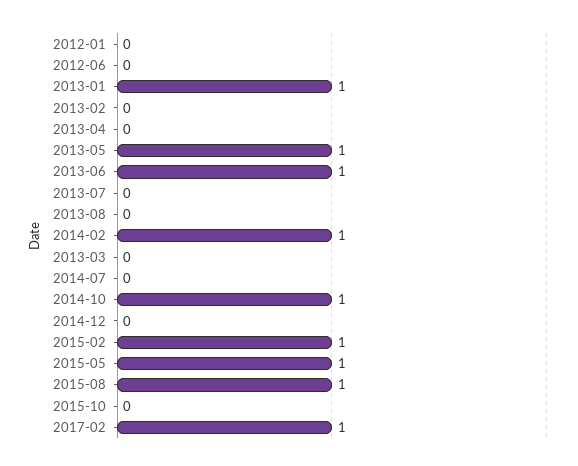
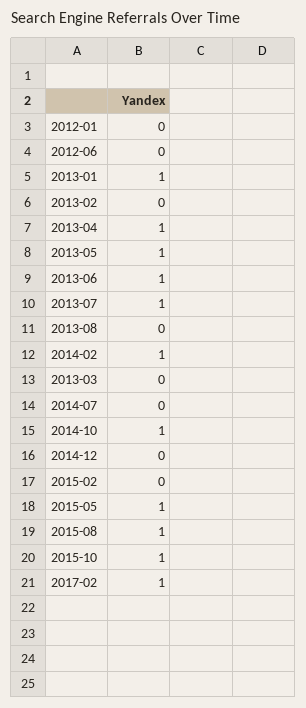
  {
    "2012-01": 0,
    "2012-06": 0,
    "2013-01": 1,
    "2013-02": 0,
-   "2013-04": 0,
+   "2013-04": 1,
    "2013-05": 1,
    "2013-06": 1,
-   "2013-07": 0,
+   "2013-07": 1,
    "2013-08": 0,
    "2014-02": 1,
    "2013-03": 0,
    "2014-07": 0,
    "2014-10": 1,
    "2014-12": 0,
-   "2015-02": 1,
+   "2015-02": 0,
    "2015-05": 1,
    "2015-08": 1,
-   "2015-10": 0,
+   "2015-10": 1,
    "2017-02": 1
  }

